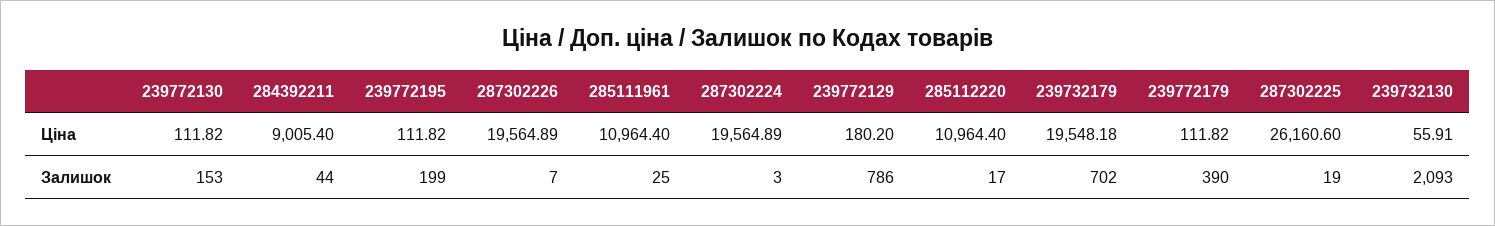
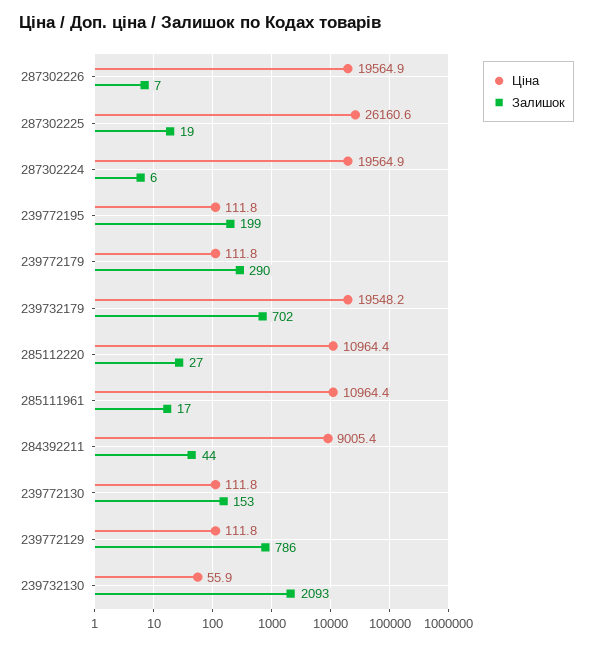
  {
    "Ціна": {
      "239772130": 111.82,
      "284392211": 9005.4,
      "239772195": 111.82,
      "287302226": 19564.89,
      "285111961": 10964.4,
      "287302224": 19564.89,
-     "239772129": 180.2,
+     "239772129": 111.8,
      "285112220": 10964.4,
      "239732179": 19548.18,
      "239772179": 111.82,
      "287302225": 26160.6,
      "239732130": 55.91
    },
    "Залишок": {
      "239772130": 153,
      "284392211": 44,
      "239772195": 199,
      "287302226": 7,
-     "285111961": 25,
+     "285111961": 17,
-     "287302224": 3,
+     "287302224": 6,
      "239772129": 786,
-     "285112220": 17,
+     "285112220": 27,
      "239732179": 702,
-     "239772179": 390,
+     "239772179": 290,
      "287302225": 19,
      "239732130": 2093
    }
  }

